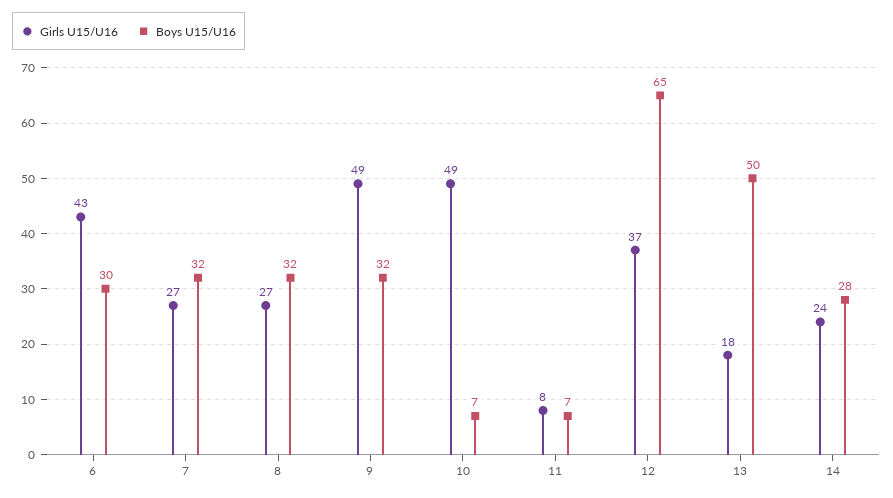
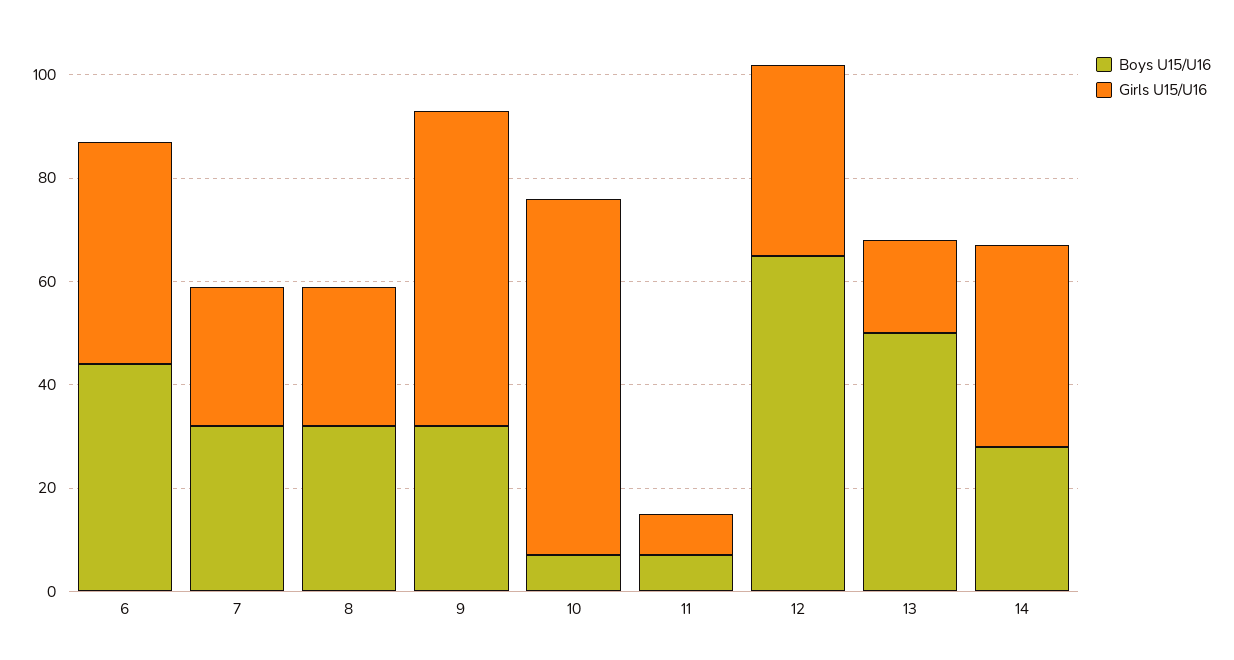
  {
    "Girls U15/U16": {
      "6": 43,
      "7": 27,
      "8": 27,
-     "9": 49,
+     "9": 60,
-     "10": 49,
+     "10": 70,
      "11": 8,
      "12": 37,
      "13": 18,
-     "14": 24
+     "14": 40
    },
    "Boys U15/U16": {
-     "6": 30,
+     "6": 45,
      "7": 32,
      "8": 32,
      "9": 32,
      "10": 7,
      "11": 7,
      "12": 65,
      "13": 50,
      "14": 28
    }
  }

